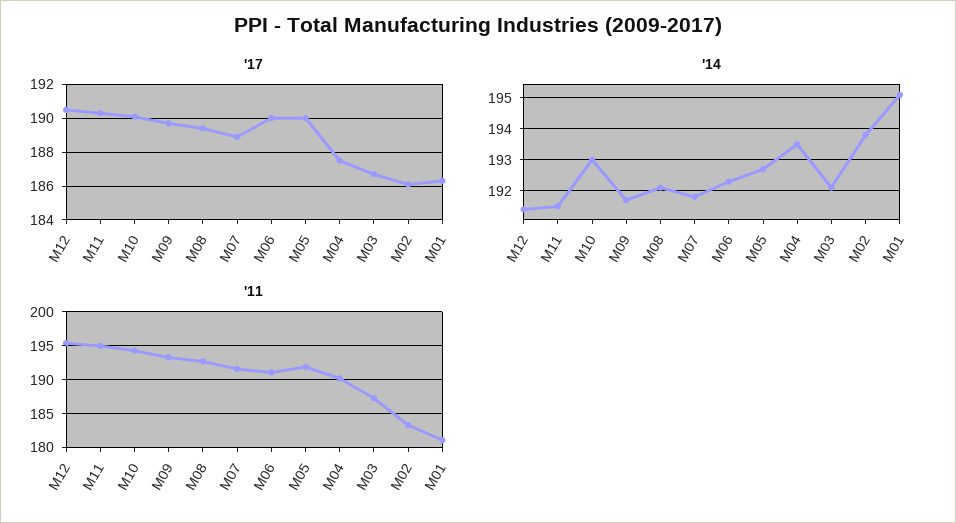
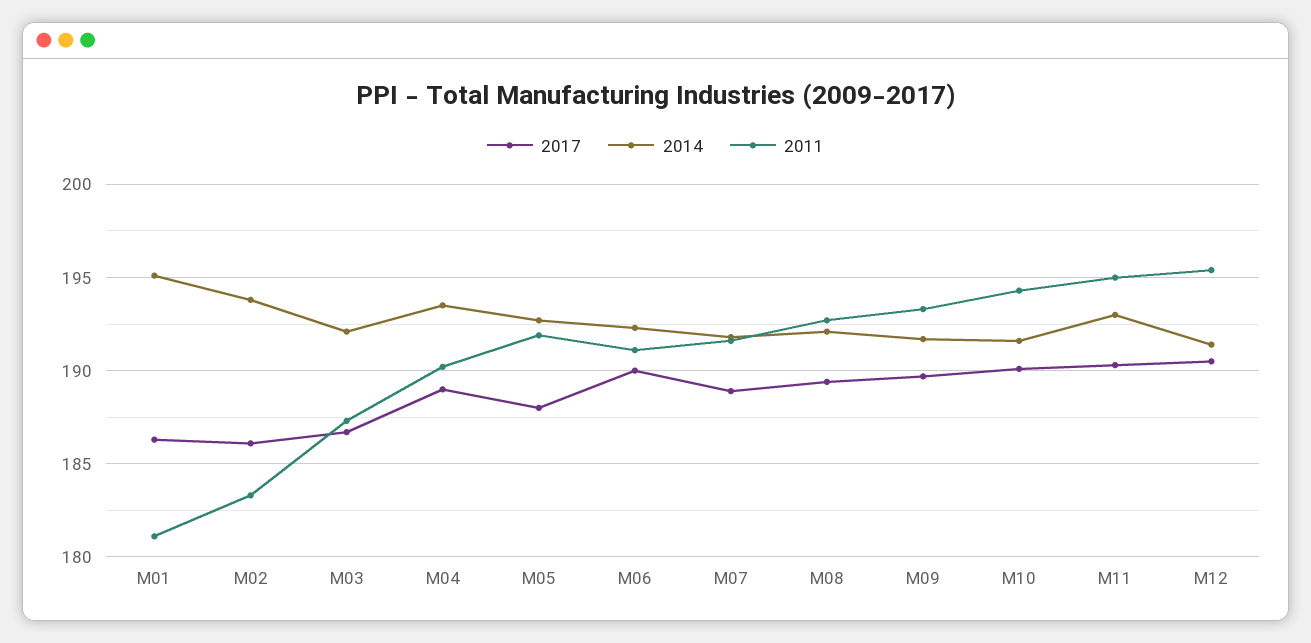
  {
    "'17": {
      "M12": 190.5,
      "M11": 190.5,
      "M10": 190,
      "M09": 189.5,
      "M08": 189.5,
      "M07": 189,
      "M06": 190,
-     "M05": 190,
+     "M05": 188,
-     "M04": 187.5,
+     "M04": 189,
      "M03": 186.5,
      "M02": 186,
      "M01": 186.5
    },
    "'14": {
      "M12": 191.5,
-     "M11": 191.5,
+     "M11": 193,
-     "M10": 193,
+     "M10": 191.5,
      "M09": 191.5,
      "M08": 192,
      "M07": 192,
      "M06": 192.5,
      "M05": 192.5,
      "M04": 193.5,
      "M03": 192,
      "M02": 194,
      "M01": 195
    },
    "'11": {
      "M12": 195.5,
      "M11": 195,
      "M10": 194.5,
      "M09": 193.5,
      "M08": 192.5,
      "M07": 191.5,
      "M06": 191,
      "M05": 192,
      "M04": 190,
      "M03": 187.5,
      "M02": 183.5,
      "M01": 181
    }
  }

